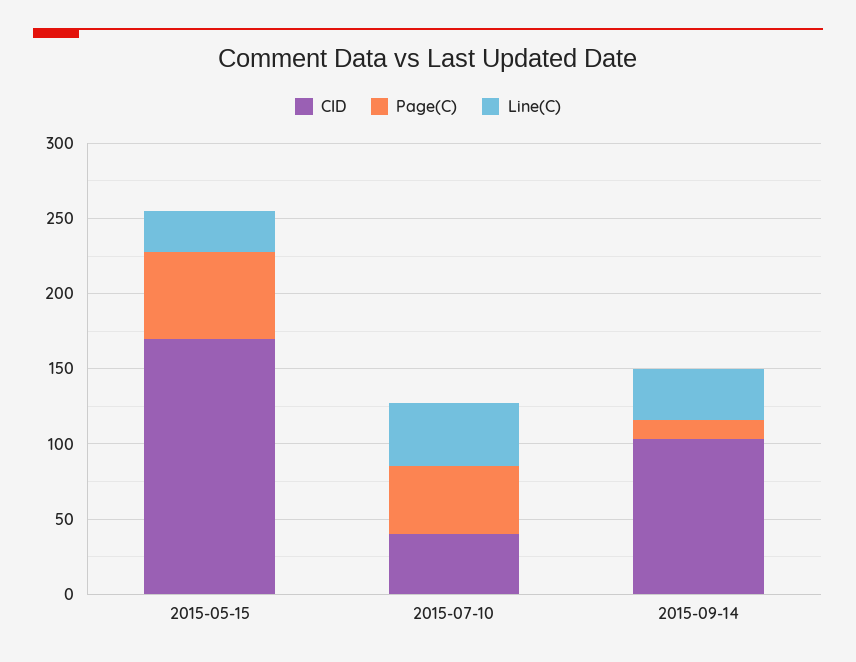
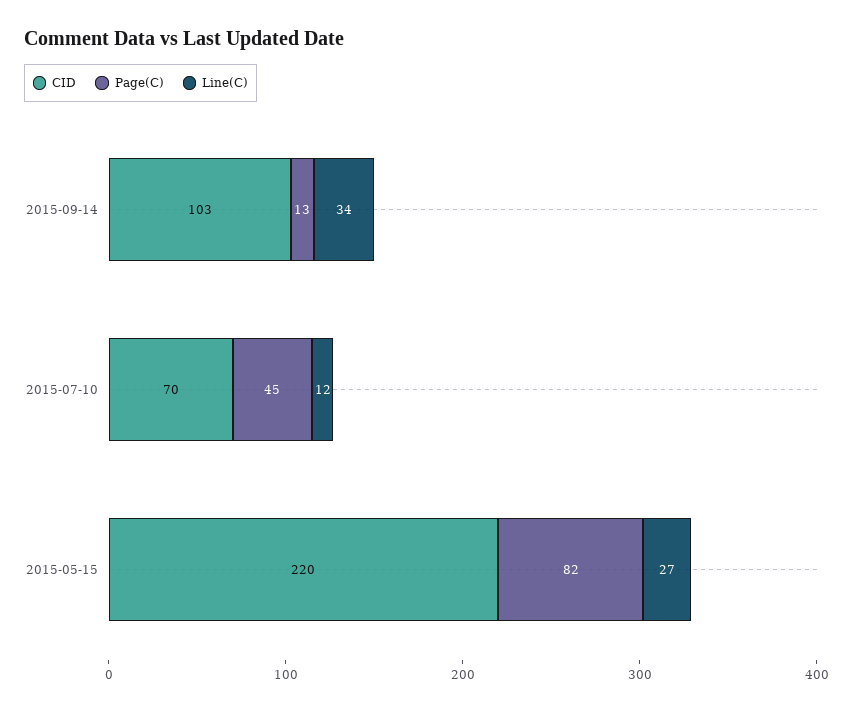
  {
    "CID": {
-     "2015-05-15": 170,
+     "2015-05-15": 220,
-     "2015-07-10": 40,
+     "2015-07-10": 70,
      "2015-09-14": 103
    },
    "Page(C)": {
-     "2015-05-15": 60,
+     "2015-05-15": 82,
      "2015-07-10": 45,
      "2015-09-14": 13
    },
    "Line(C)": {
      "2015-05-15": 27,
-     "2015-07-10": 40,
+     "2015-07-10": 12,
      "2015-09-14": 34
    }
  }

